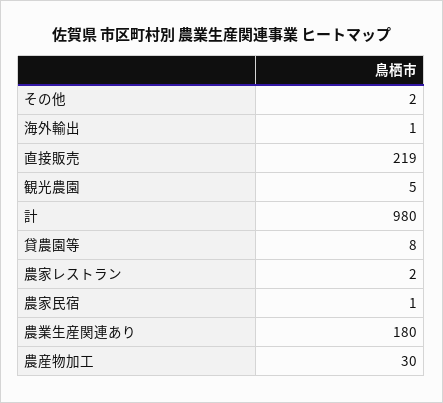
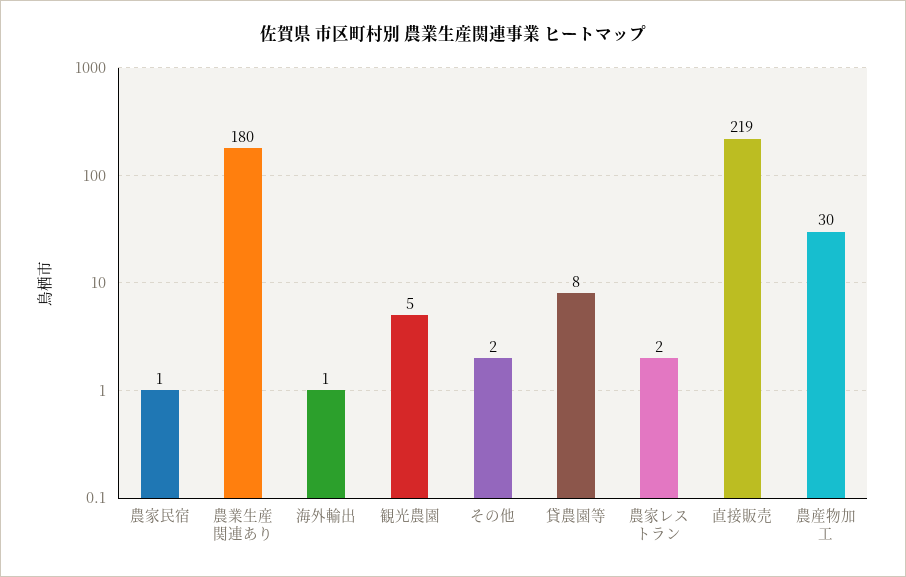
  {
    "その他": 2,
    "海外輸出": 1,
    "直接販売": 219,
    "観光農園": 5,
-   "計": 980,
    "貸農園等": 8,
    "農家レストラン": 2,
    "農家民宿": 1,
    "農業生産関連あり": 180,
    "農産物加工": 30
  }

